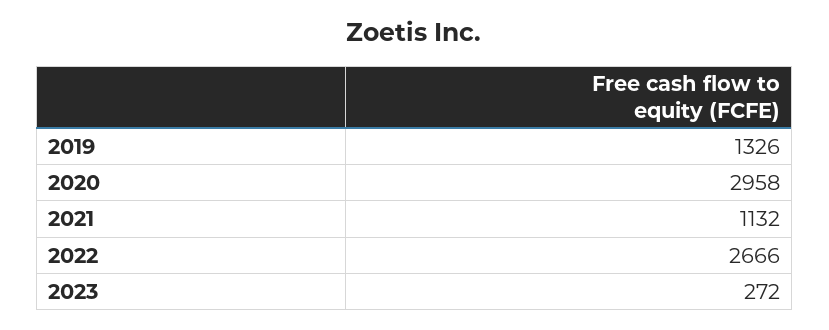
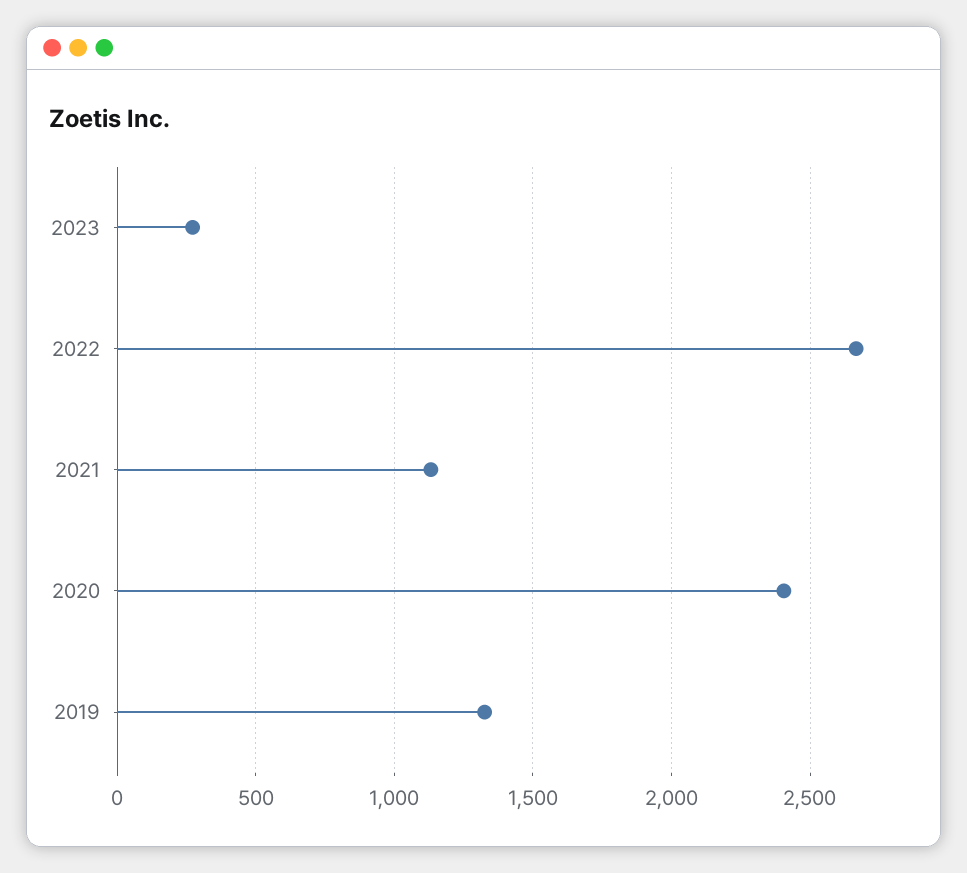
  {
    "2019": 1326,
-   "2020": 2958,
+   "2020": 2400,
    "2021": 1132,
    "2022": 2666,
    "2023": 272
  }

